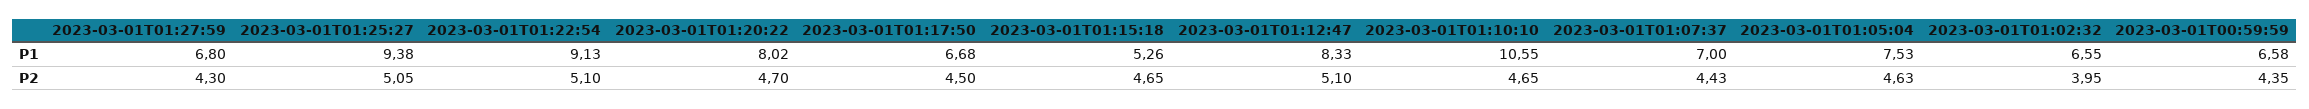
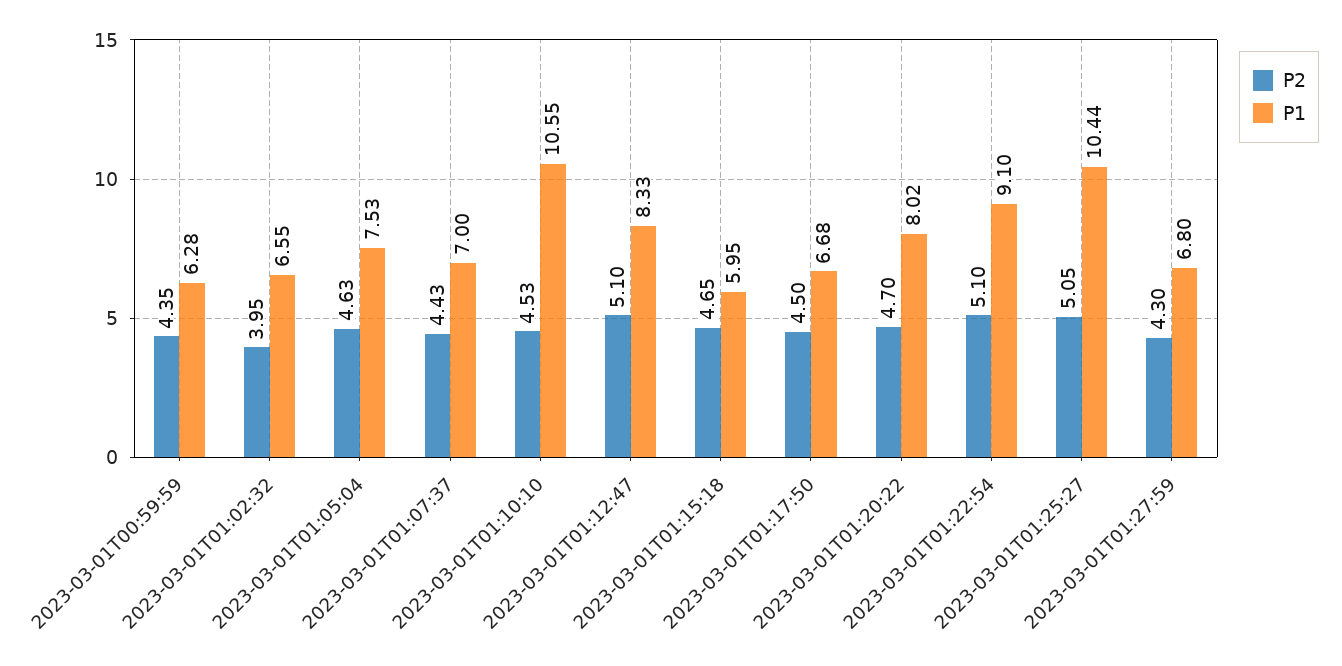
  {
    "P1": {
      "2023-03-01T01:27:59": 6.8,
-     "2023-03-01T01:25:27": 9.38,
+     "2023-03-01T01:25:27": 10.44,
-     "2023-03-01T01:22:54": 9.13,
+     "2023-03-01T01:22:54": 9.1,
      "2023-03-01T01:20:22": 8.02,
      "2023-03-01T01:17:50": 6.68,
-     "2023-03-01T01:15:18": 5.26,
+     "2023-03-01T01:15:18": 5.95,
      "2023-03-01T01:12:47": 8.33,
      "2023-03-01T01:10:10": 10.55,
      "2023-03-01T01:07:37": 7,
      "2023-03-01T01:05:04": 7.53,
      "2023-03-01T01:02:32": 6.55,
-     "2023-03-01T00:59:59": 6.58
+     "2023-03-01T00:59:59": 6.28
    },
    "P2": {
      "2023-03-01T01:27:59": 4.3,
      "2023-03-01T01:25:27": 5.05,
      "2023-03-01T01:22:54": 5.1,
      "2023-03-01T01:20:22": 4.7,
      "2023-03-01T01:17:50": 4.5,
      "2023-03-01T01:15:18": 4.65,
      "2023-03-01T01:12:47": 5.1,
-     "2023-03-01T01:10:10": 4.65,
+     "2023-03-01T01:10:10": 4.53,
      "2023-03-01T01:07:37": 4.43,
      "2023-03-01T01:05:04": 4.63,
      "2023-03-01T01:02:32": 3.95,
      "2023-03-01T00:59:59": 4.35
    }
  }

